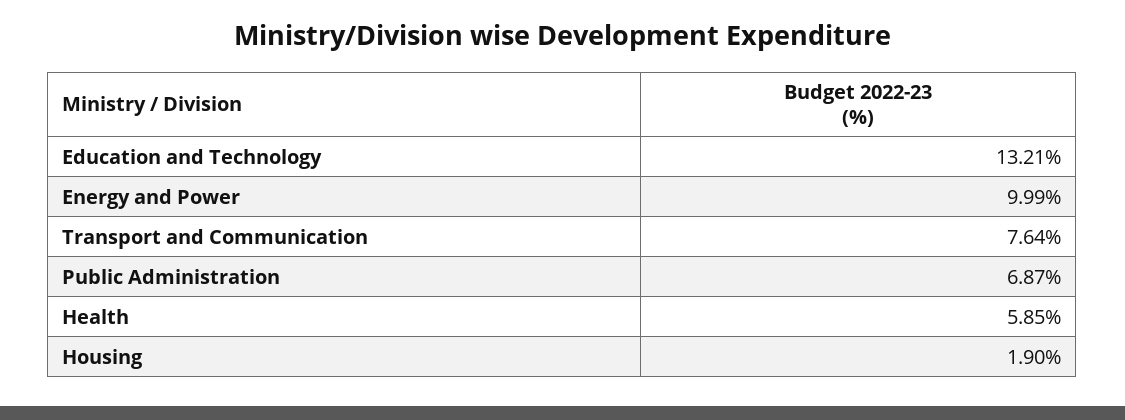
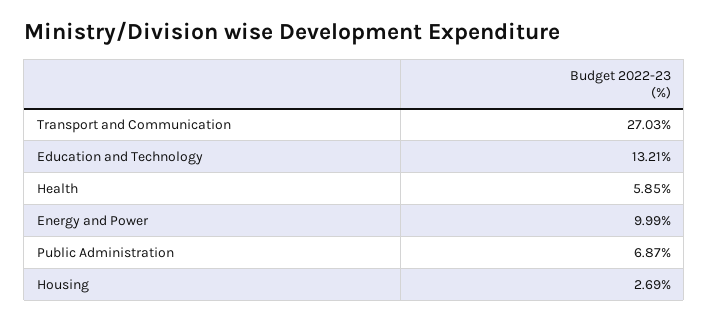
  {
    "Education and Technology": 13.21,
    "Energy and Power": 9.99,
-   "Transport and Communication": 7.64,
+   "Transport and Communication": 27.03,
    "Public Administration": 6.87,
    "Health": 5.85,
-   "Housing": 1.9
+   "Housing": 2.69
  }

